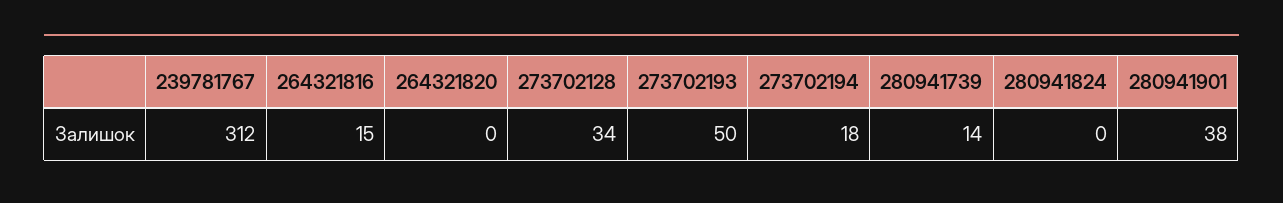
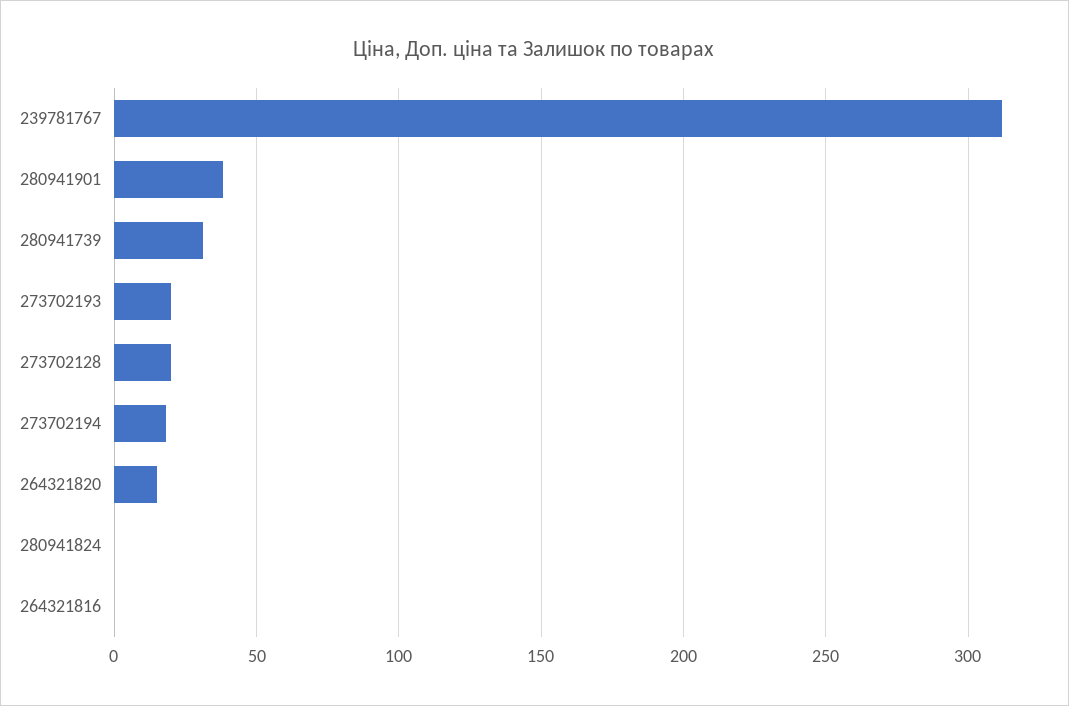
  {
    "239781767": 312,
-   "264321816": 15,
+   "264321816": 0,
-   "264321820": 0,
+   "264321820": 15,
-   "273702128": 34,
+   "273702128": 20,
-   "273702193": 50,
+   "273702193": 20,
    "273702194": 18,
-   "280941739": 14,
+   "280941739": 30,
    "280941824": 0,
    "280941901": 38
  }

